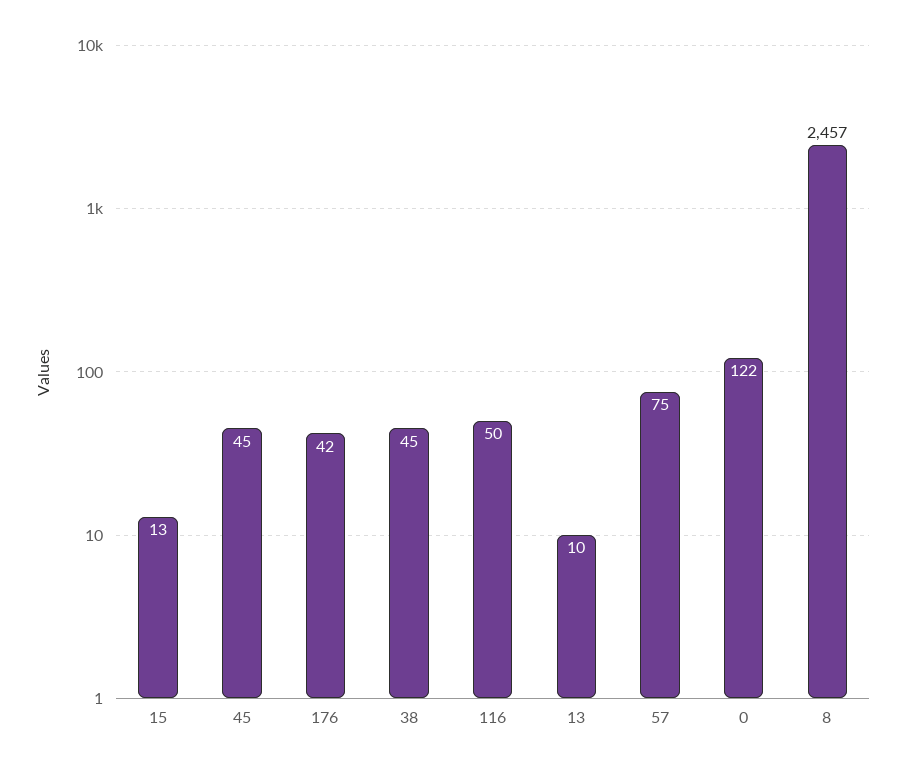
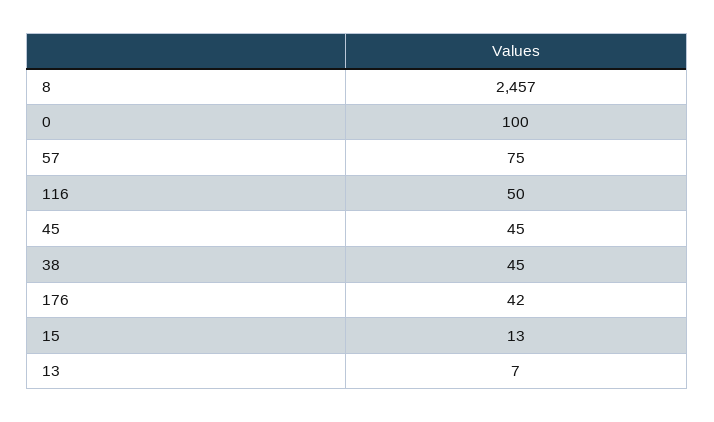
  {
    "15": 13,
    "45": 45,
    "176": 42,
    "38": 45,
    "116": 50,
-   "13": 10,
+   "13": 7,
    "57": 75,
-   "0": 122,
+   "0": 100,
    "8": 2457
  }

